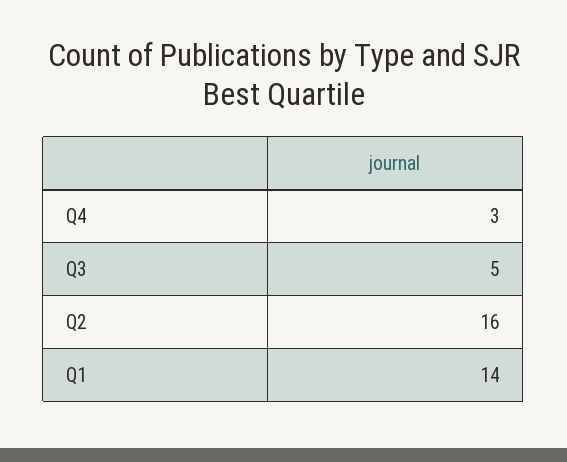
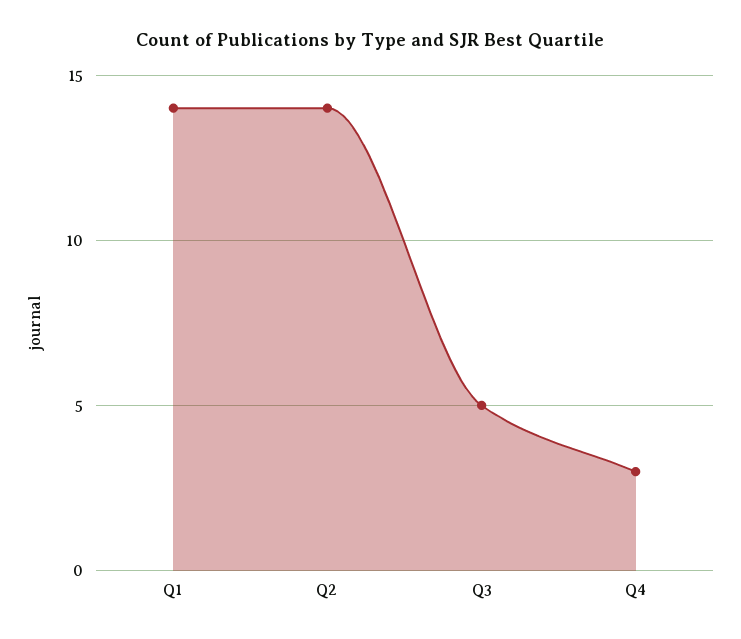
  {
    "Q4": 3,
    "Q3": 5,
-   "Q2": 16,
+   "Q2": 14,
    "Q1": 14
  }

